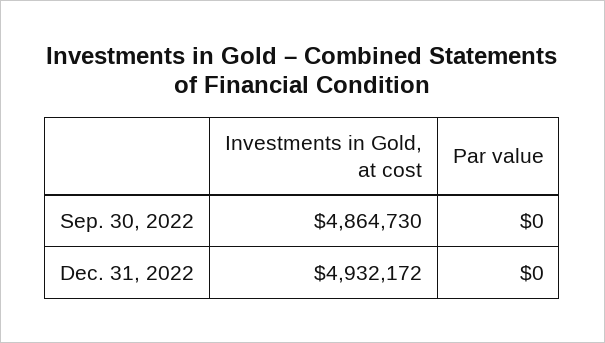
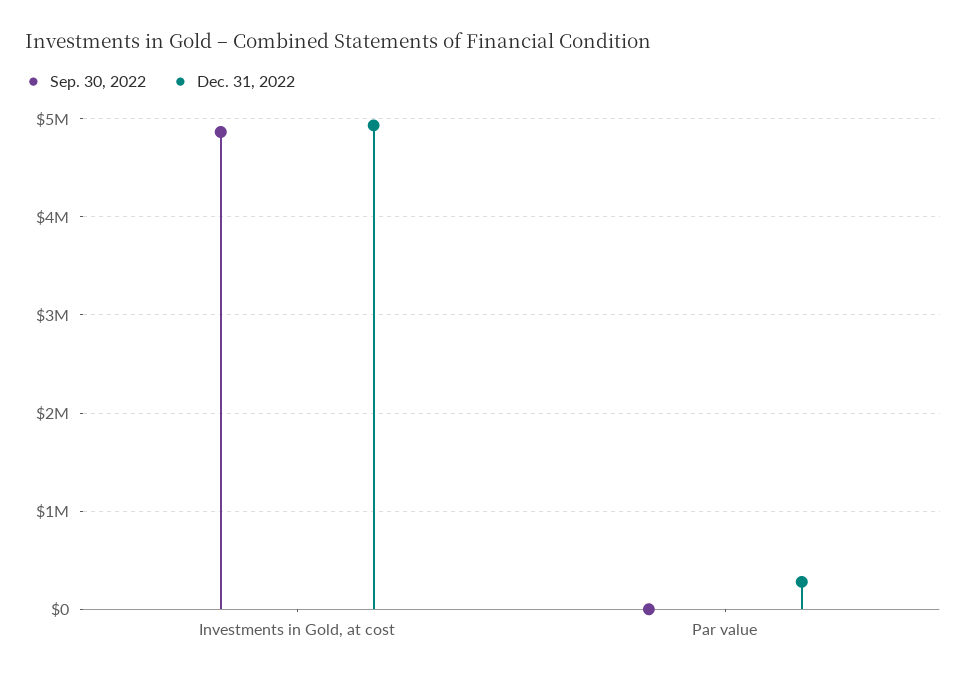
  {
    "Sep. 30, 2022": {
      "Investments in Gold, at cost": 4864730,
      "Par value": 0
    },
    "Dec. 31, 2022": {
      "Investments in Gold, at cost": 4932172,
-     "Par value": 0
+     "Par value": 300000
    }
  }

